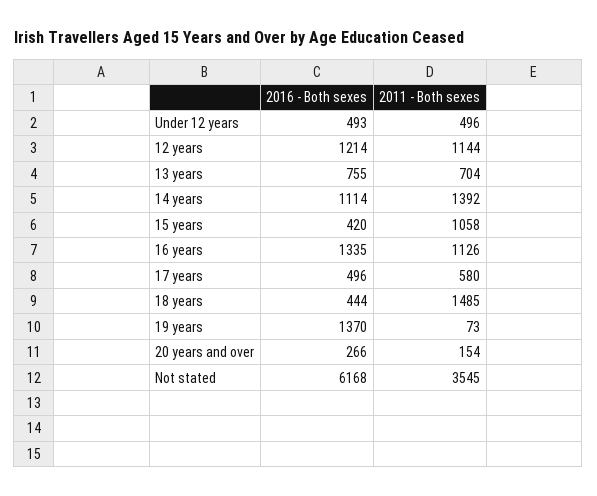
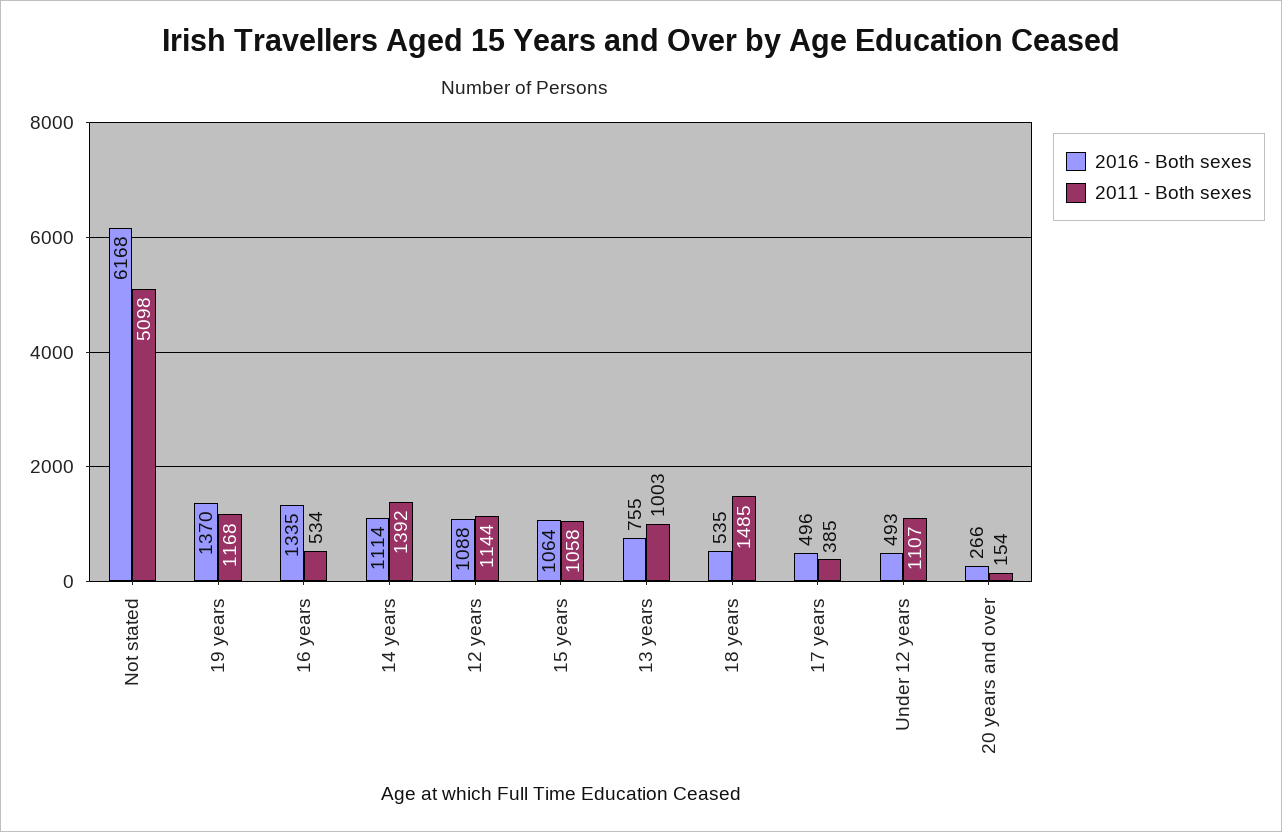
  {
    "2016 - Both sexes": {
      "Under 12 years": 493,
-     "12 years": 1214,
+     "12 years": 1088,
      "13 years": 755,
      "14 years": 1114,
-     "15 years": 420,
+     "15 years": 1064,
      "16 years": 1335,
      "17 years": 496,
-     "18 years": 444,
+     "18 years": 535,
      "19 years": 1370,
      "20 years and over": 266,
      "Not stated": 6168
    },
    "2011 - Both sexes": {
-     "Under 12 years": 496,
+     "Under 12 years": 1107,
      "12 years": 1144,
-     "13 years": 704,
+     "13 years": 1003,
      "14 years": 1392,
      "15 years": 1058,
-     "16 years": 1126,
+     "16 years": 534,
-     "17 years": 580,
+     "17 years": 385,
      "18 years": 1485,
-     "19 years": 73,
+     "19 years": 1168,
      "20 years and over": 154,
-     "Not stated": 3545
+     "Not stated": 5098
    }
  }

